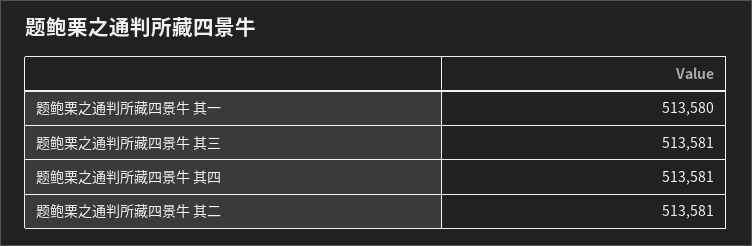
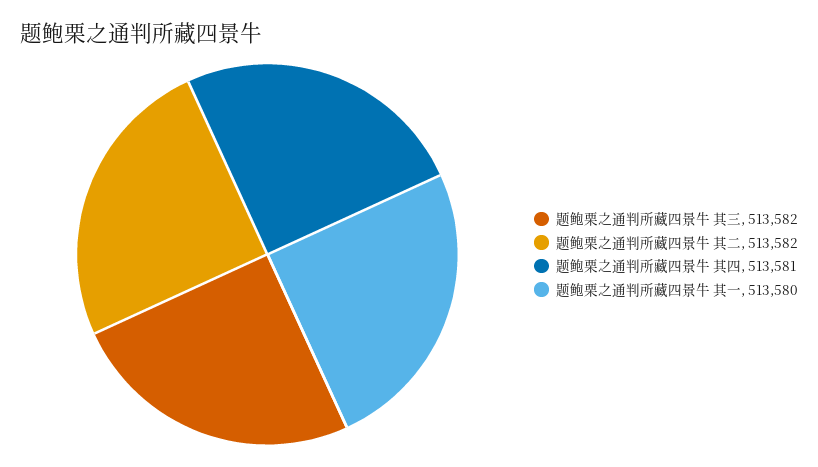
  {
    "题鲍栗之通判所藏四景牛 其一": 513580,
-   "题鲍栗之通判所藏四景牛 其三": 513581,
+   "题鲍栗之通判所藏四景牛 其三": 513582,
    "题鲍栗之通判所藏四景牛 其四": 513581,
-   "题鲍栗之通判所藏四景牛 其二": 513581
+   "题鲍栗之通判所藏四景牛 其二": 513582
  }

